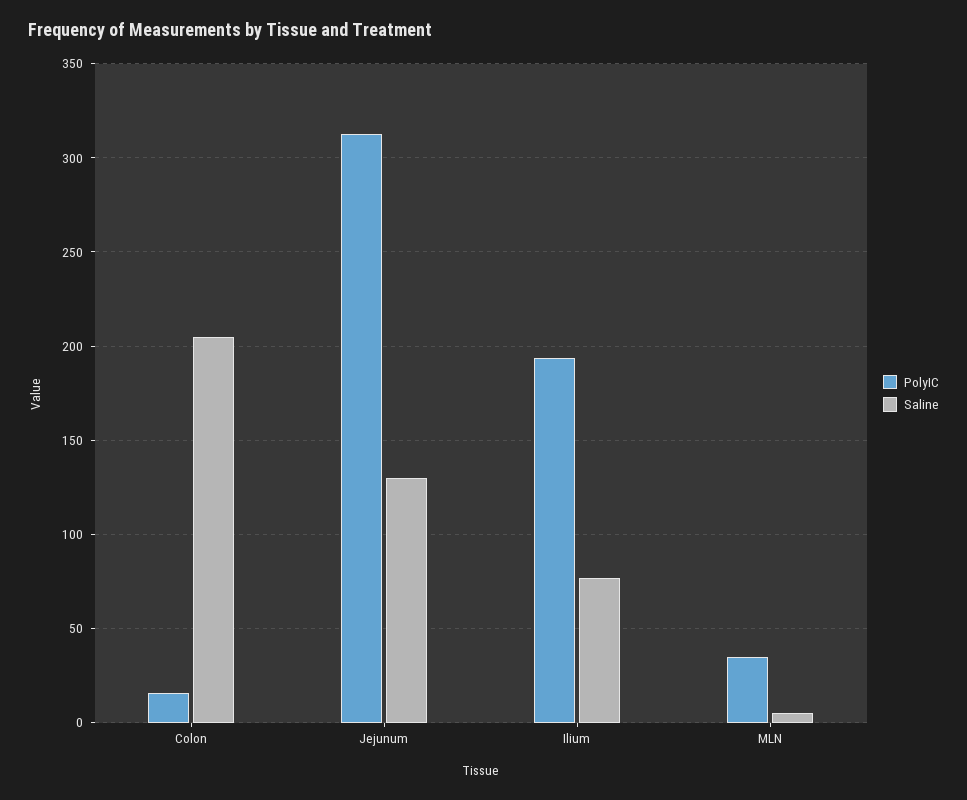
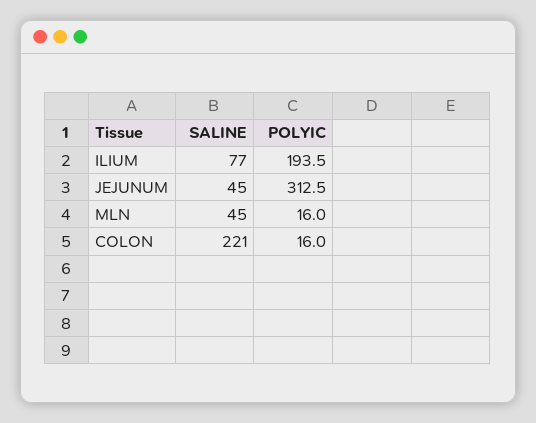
  {
    "PolyIC": {
      "Colon": 16,
      "Jejunum": 312.5,
      "Ilium": 193.5,
-     "MLN": 35
+     "MLN": 16
    },
    "Saline": {
-     "Colon": 205,
+     "Colon": 221,
-     "Jejunum": 130,
+     "Jejunum": 45,
      "Ilium": 77,
-     "MLN": 5
+     "MLN": 45
    }
  }

